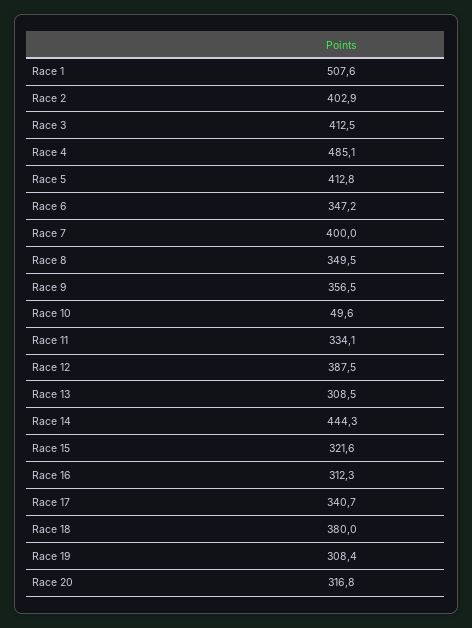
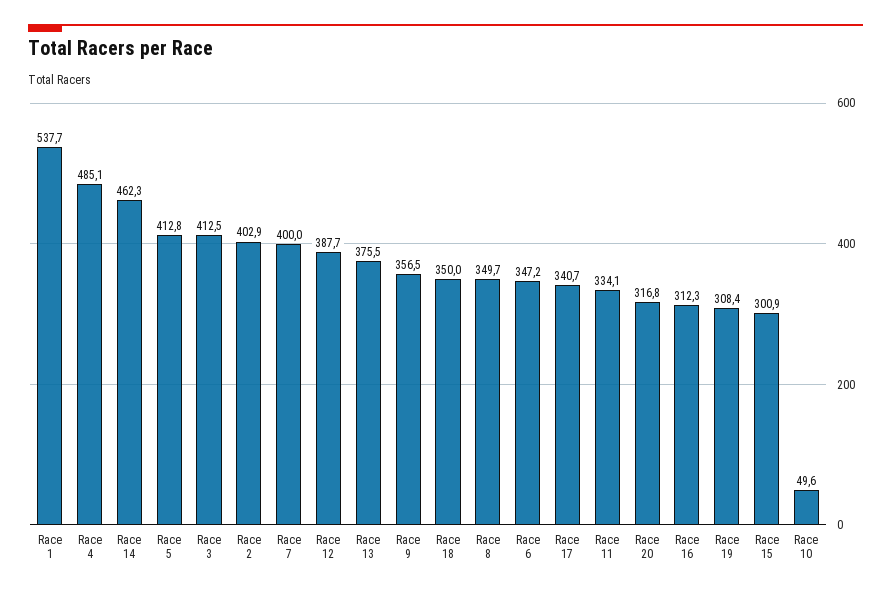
  {
-   "Race 1": 507.6,
+   "Race 1": 537.7,
    "Race 2": 402.9,
    "Race 3": 412.5,
    "Race 4": 485.1,
    "Race 5": 412.8,
    "Race 6": 347.2,
    "Race 7": 400,
-   "Race 8": 349.5,
+   "Race 8": 349.7,
    "Race 9": 356.5,
    "Race 10": 49.6,
    "Race 11": 334.1,
-   "Race 12": 387.5,
+   "Race 12": 387.7,
-   "Race 13": 308.5,
+   "Race 13": 375.5,
-   "Race 14": 444.3,
+   "Race 14": 462.3,
-   "Race 15": 321.6,
+   "Race 15": 300.9,
    "Race 16": 312.3,
    "Race 17": 340.7,
-   "Race 18": 380,
+   "Race 18": 350,
    "Race 19": 308.4,
    "Race 20": 316.8
  }

